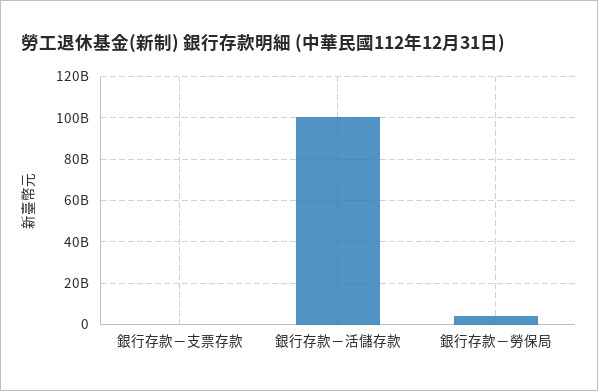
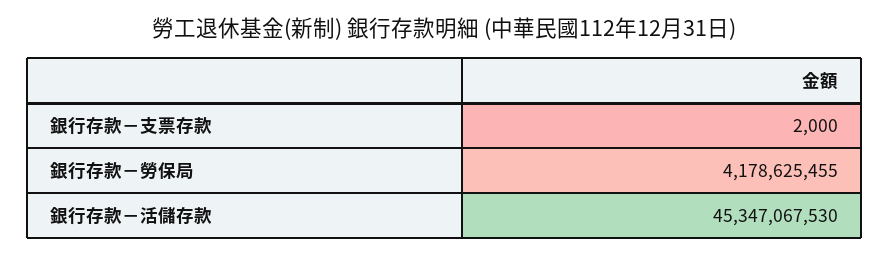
  {
    "銀行存款－支票存款": 2000,
-   "銀行存款－活儲存款": 100000000000,
+   "銀行存款－活儲存款": 45347067530,
    "銀行存款－勞保局": 4178625455
  }

